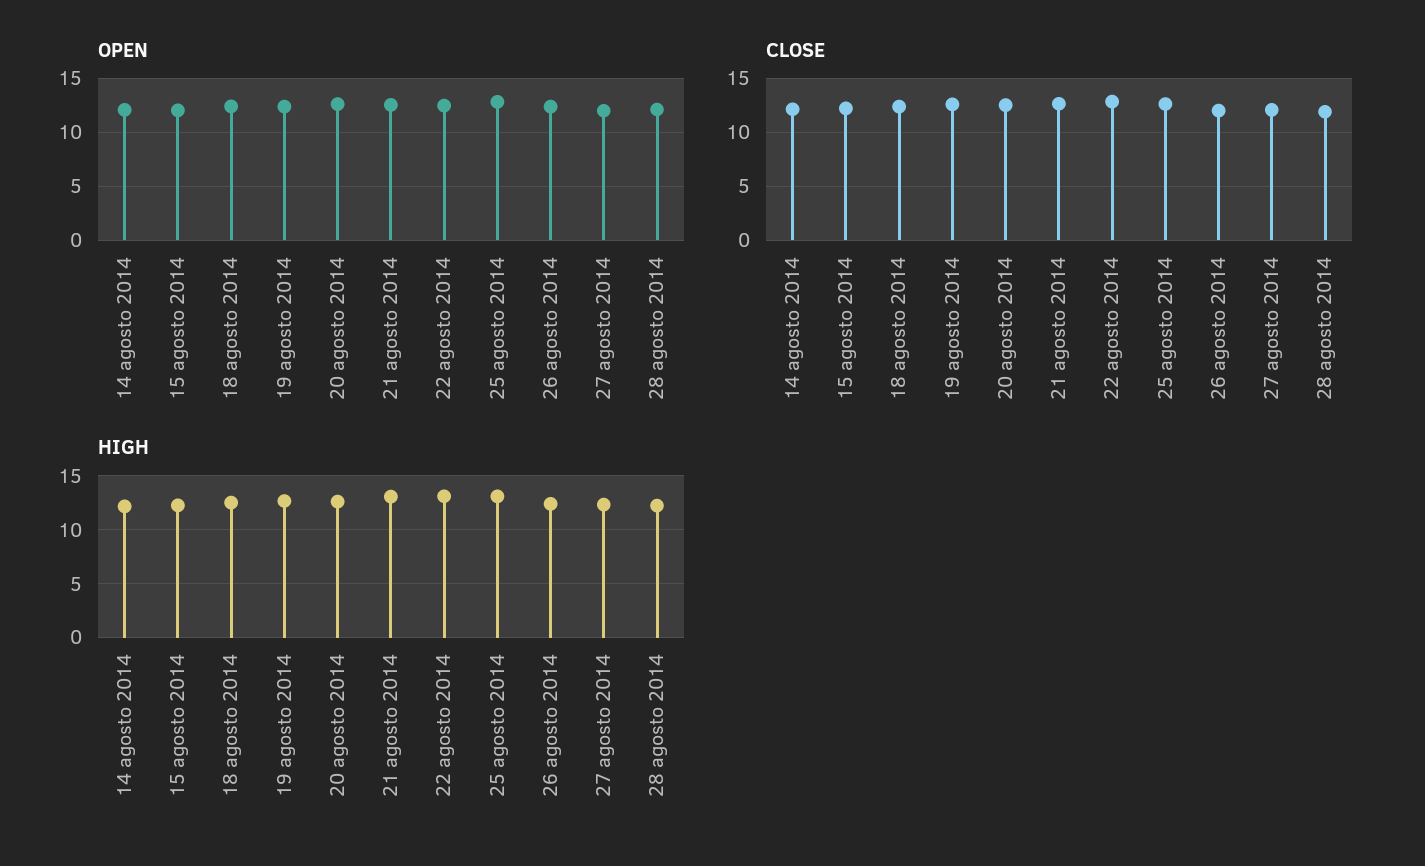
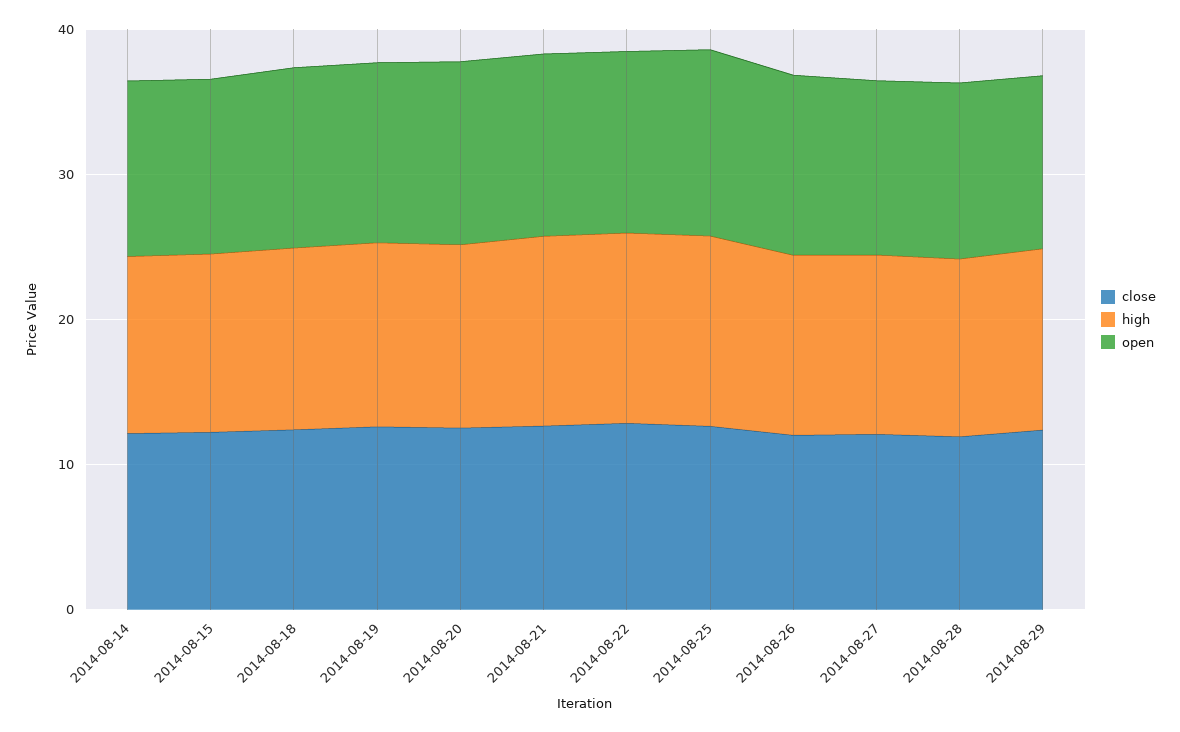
  {
    "OPEN": {
      "14 agosto 2014": 12,
      "15 agosto 2014": 12,
      "18 agosto 2014": 12,
      "19 agosto 2014": 12,
      "20 agosto 2014": 13,
      "21 agosto 2014": 13,
      "22 agosto 2014": 12,
      "25 agosto 2014": 13,
      "26 agosto 2014": 12,
      "27 agosto 2014": 12,
-     "28 agosto 2014": 12
+     "28 agosto 2014": 12,
+     "2014-08-29": 12
    },
    "CLOSE": {
      "14 agosto 2014": 12,
      "15 agosto 2014": 12,
      "18 agosto 2014": 12,
      "19 agosto 2014": 13,
      "20 agosto 2014": 13,
      "21 agosto 2014": 13,
      "22 agosto 2014": 13,
      "25 agosto 2014": 13,
      "26 agosto 2014": 12,
      "27 agosto 2014": 12,
-     "28 agosto 2014": 12
+     "28 agosto 2014": 12,
+     "2014-08-29": 12
    },
    "HIGH": {
      "14 agosto 2014": 12,
      "15 agosto 2014": 12,
      "18 agosto 2014": 13,
      "19 agosto 2014": 13,
      "20 agosto 2014": 13,
      "21 agosto 2014": 13,
      "22 agosto 2014": 13,
      "25 agosto 2014": 13,
      "26 agosto 2014": 12,
      "27 agosto 2014": 12,
-     "28 agosto 2014": 12
+     "28 agosto 2014": 12,
+     "2014-08-29": 12
    }
  }

